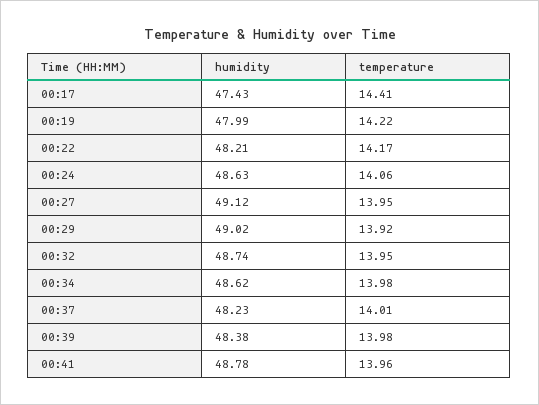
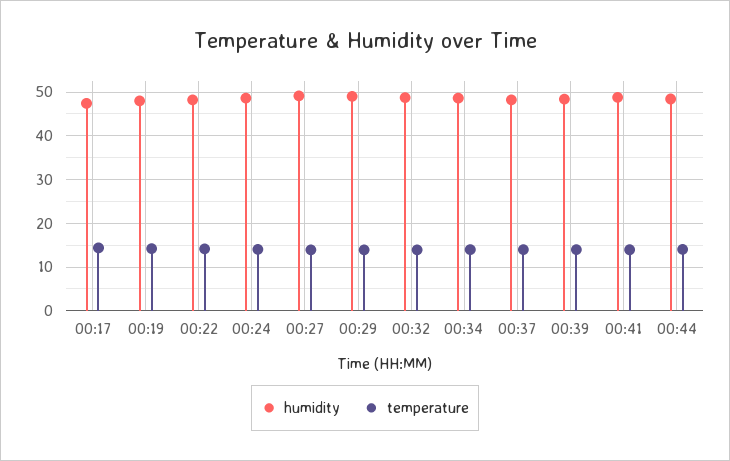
  {
    "humidity": {
      "00:17": 47.43,
      "00:19": 47.99,
      "00:22": 48.21,
      "00:24": 48.63,
      "00:27": 49.12,
      "00:29": 49.02,
      "00:32": 48.74,
      "00:34": 48.62,
      "00:37": 48.23,
      "00:39": 48.38,
-     "00:41": 48.78
+     "00:41": 48.78,
+     "00:44": 48
    },
    "temperature": {
      "00:17": 14.41,
      "00:19": 14.22,
      "00:22": 14.17,
      "00:24": 14.06,
      "00:27": 13.95,
      "00:29": 13.92,
      "00:32": 13.95,
      "00:34": 13.98,
      "00:37": 14.01,
      "00:39": 13.98,
-     "00:41": 13.96
+     "00:41": 13.96,
+     "00:44": 14
    }
  }

